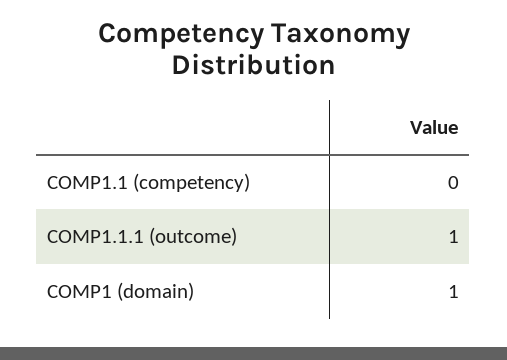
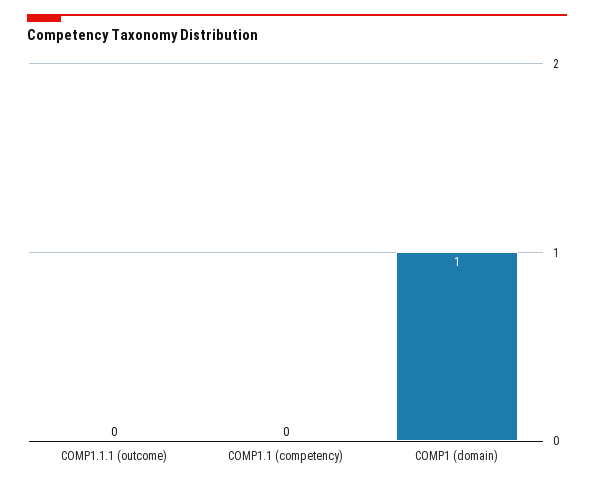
  {
    "COMP1.1 (competency)": 0,
-   "COMP1.1.1 (outcome)": 1,
+   "COMP1.1.1 (outcome)": 0,
    "COMP1 (domain)": 1
  }

